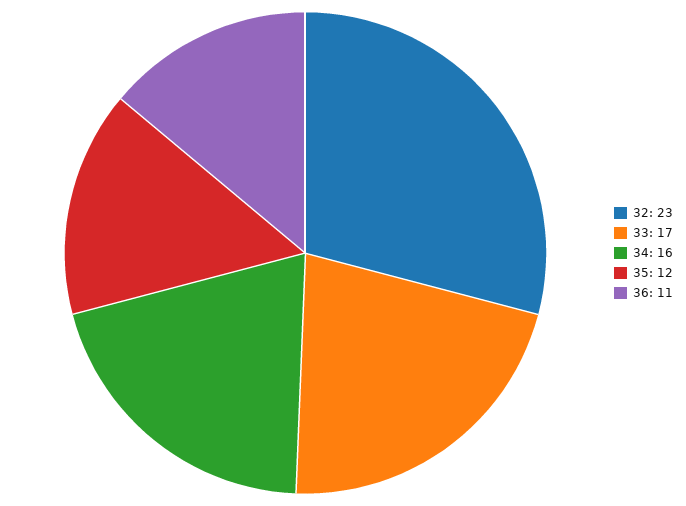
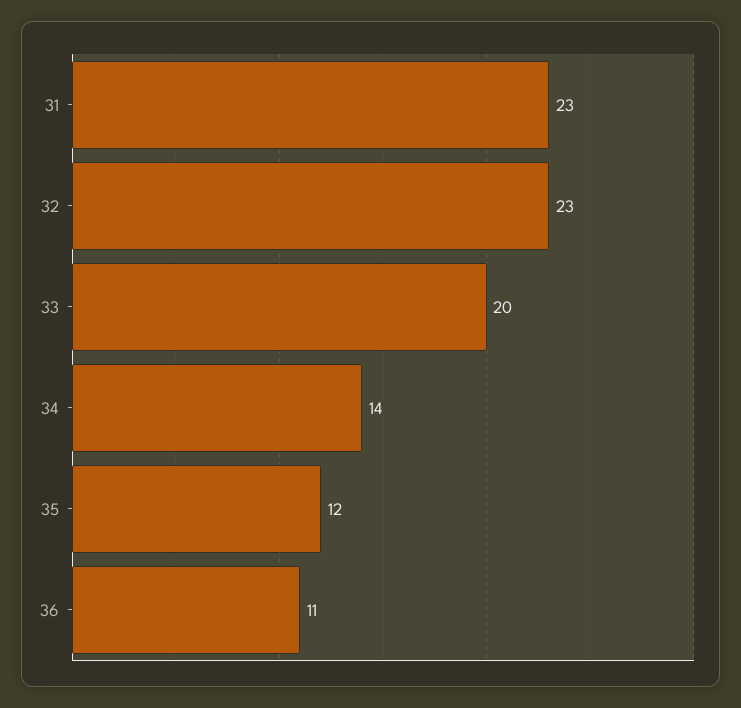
  {
    "32": 23,
-   "33": 17,
+   "33": 20,
-   "34": 16,
+   "34": 14,
    "35": 12,
-   "36": 11
+   "36": 11,
+   "31": 23
  }

